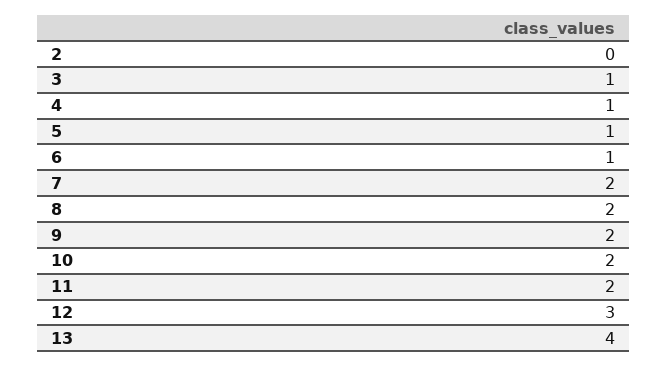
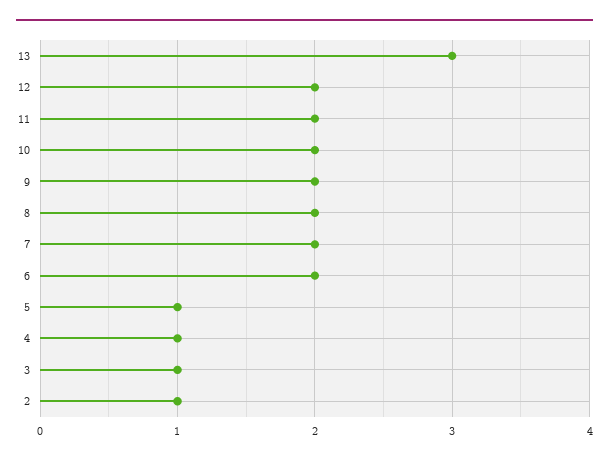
  {
-   "2": 0,
+   "2": 1,
    "3": 1,
    "4": 1,
    "5": 1,
-   "6": 1,
+   "6": 2,
    "7": 2,
    "8": 2,
    "9": 2,
    "10": 2,
    "11": 2,
-   "12": 3,
+   "12": 2,
-   "13": 4
+   "13": 3
  }

